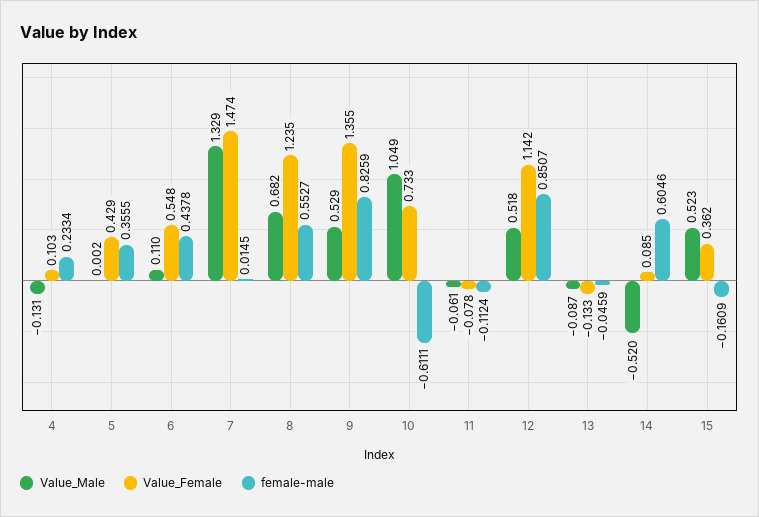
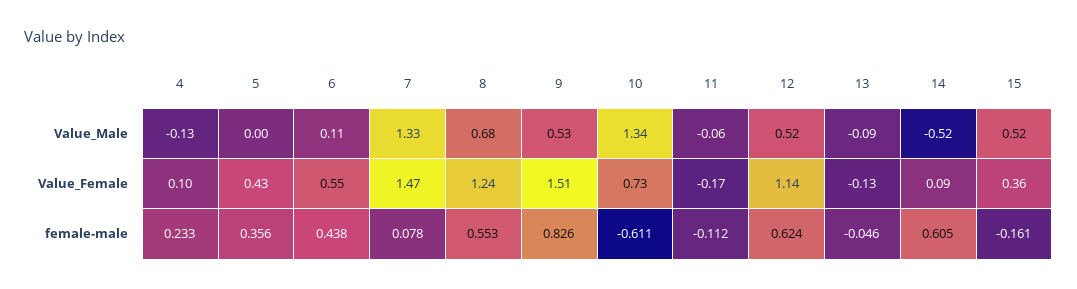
  {
    "Value_Male": {
      "4": -0.131,
      "5": 0.002,
      "6": 0.11,
      "7": 1.329,
      "8": 0.682,
      "9": 0.529,
-     "10": 1.049,
+     "10": 1.34,
      "11": -0.061,
      "12": 0.518,
      "13": -0.087,
      "14": -0.52,
      "15": 0.523
    },
    "Value_Female": {
      "4": 0.103,
      "5": 0.429,
      "6": 0.548,
      "7": 1.474,
      "8": 1.235,
-     "9": 1.355,
+     "9": 1.51,
      "10": 0.733,
-     "11": -0.078,
+     "11": -0.17,
      "12": 1.142,
      "13": -0.133,
      "14": 0.085,
      "15": 0.362
    },
    "female-male": {
      "4": 0.2334,
      "5": 0.3555,
      "6": 0.4378,
-     "7": 0.0145,
+     "7": 0.078,
      "8": 0.5527,
      "9": 0.8259,
      "10": -0.6111,
      "11": -0.1124,
-     "12": 0.8507,
+     "12": 0.624,
      "13": -0.0459,
      "14": 0.6046,
      "15": -0.1609
    }
  }

